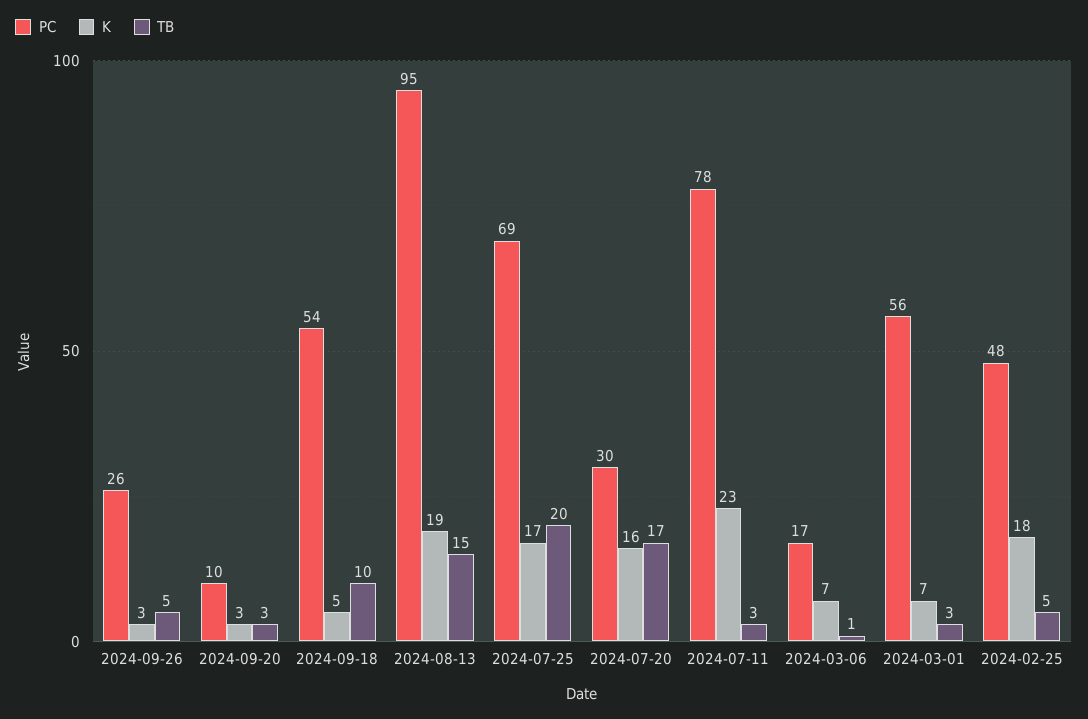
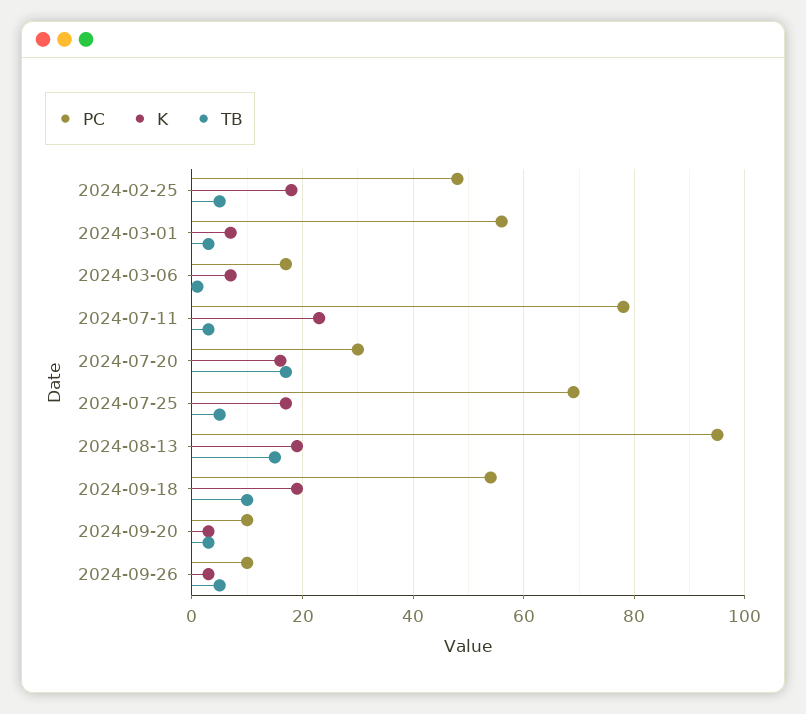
  {
    "PC": {
-     "2024-09-26": 26,
+     "2024-09-26": 10,
      "2024-09-20": 10,
      "2024-09-18": 54,
      "2024-08-13": 95,
      "2024-07-25": 69,
      "2024-07-20": 30,
      "2024-07-11": 78,
      "2024-03-06": 17,
      "2024-03-01": 56,
      "2024-02-25": 48
    },
    "K": {
      "2024-09-26": 3,
      "2024-09-20": 3,
-     "2024-09-18": 5,
+     "2024-09-18": 20,
      "2024-08-13": 19,
      "2024-07-25": 17,
      "2024-07-20": 16,
      "2024-07-11": 23,
      "2024-03-06": 7,
      "2024-03-01": 7,
      "2024-02-25": 18
    },
    "TB": {
      "2024-09-26": 5,
      "2024-09-20": 3,
      "2024-09-18": 10,
      "2024-08-13": 15,
-     "2024-07-25": 20,
+     "2024-07-25": 5,
      "2024-07-20": 17,
      "2024-07-11": 3,
      "2024-03-06": 1,
      "2024-03-01": 3,
      "2024-02-25": 5
    }
  }

